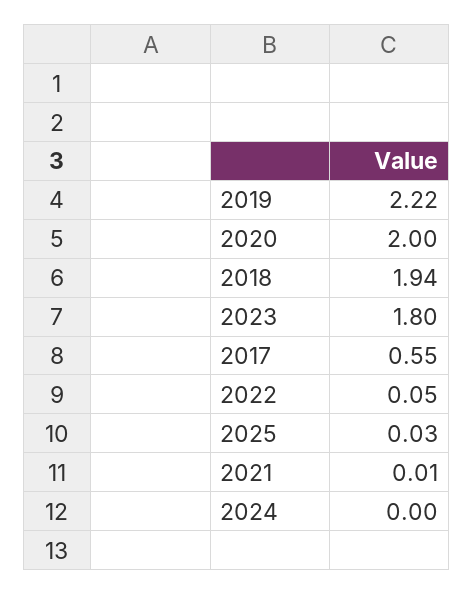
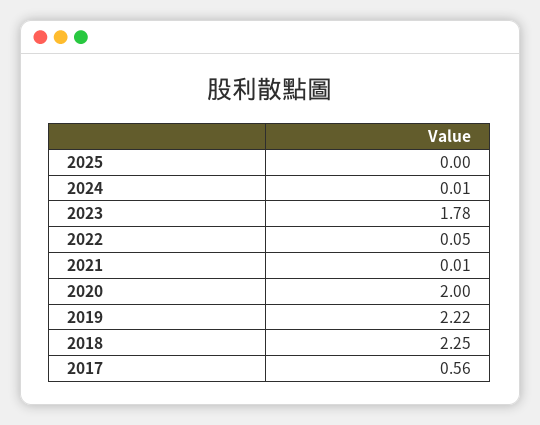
  {
    "2019": 2.22,
    "2020": 2,
-   "2018": 1.94,
+   "2018": 2.25,
-   "2023": 1.8,
+   "2023": 1.78,
-   "2017": 0.55,
+   "2017": 0.56,
    "2022": 0.05,
-   "2025": 0.03,
+   "2025": 0,
    "2021": 0.01,
-   "2024": 0
+   "2024": 0.01
  }

